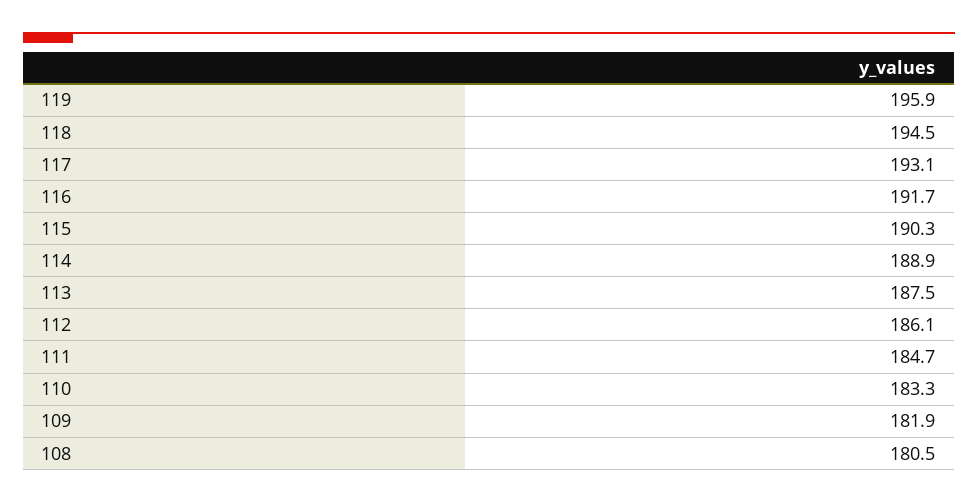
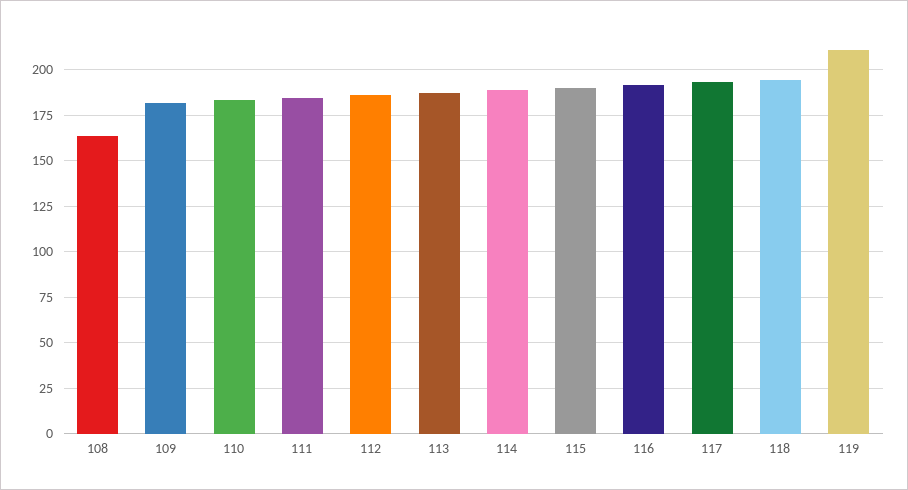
  {
-   "119": 195.9,
+   "119": 210,
    "118": 194.5,
    "117": 193.1,
    "116": 191.7,
    "115": 190.3,
    "114": 188.9,
    "113": 187.5,
    "112": 186.1,
    "111": 184.7,
    "110": 183.3,
    "109": 181.9,
-   "108": 180.5
+   "108": 165
  }

